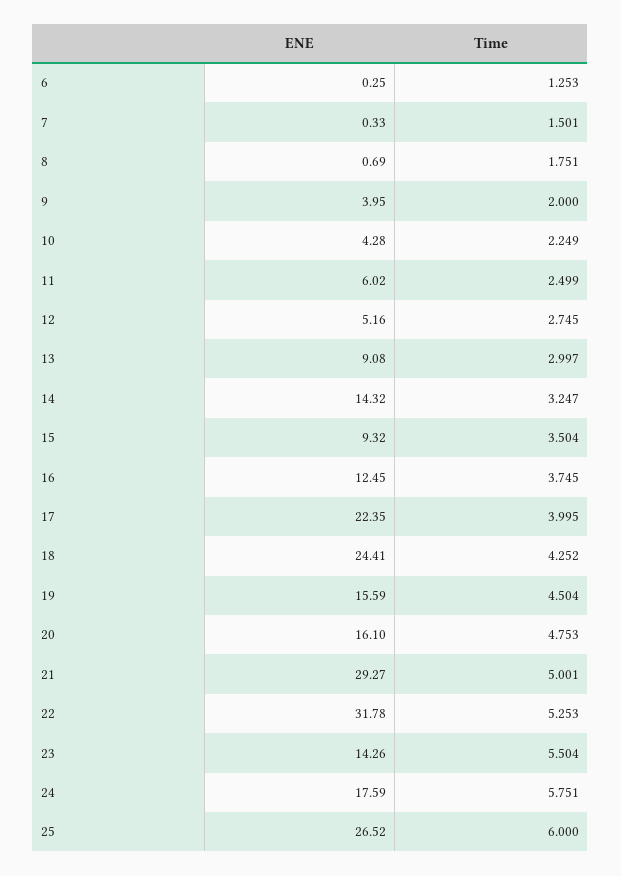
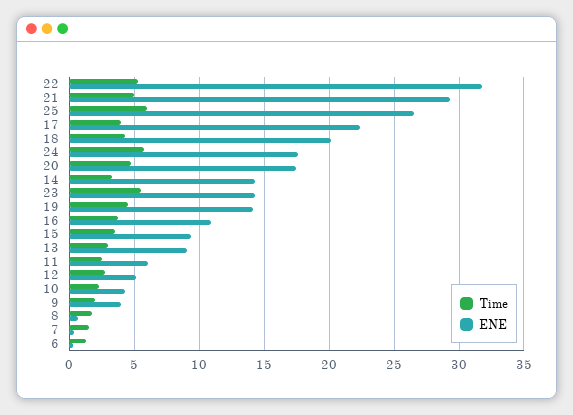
  {
    "ENE": {
      "6": 0.25,
      "7": 0.33,
      "8": 0.69,
      "9": 3.95,
      "10": 4.28,
      "11": 6.02,
      "12": 5.16,
      "13": 9.08,
      "14": 14.32,
      "15": 9.32,
-     "16": 12.45,
+     "16": 11,
      "17": 22.35,
-     "18": 24.41,
+     "18": 20,
-     "19": 15.59,
+     "19": 14,
-     "20": 16.1,
+     "20": 17.5,
      "21": 29.27,
      "22": 31.78,
      "23": 14.26,
      "24": 17.59,
      "25": 26.52
    },
    "Time": {
      "6": 1.253,
      "7": 1.501,
      "8": 1.751,
      "9": 2,
      "10": 2.249,
      "11": 2.499,
      "12": 2.745,
      "13": 2.997,
      "14": 3.247,
      "15": 3.504,
      "16": 3.745,
      "17": 3.995,
      "18": 4.252,
      "19": 4.504,
      "20": 4.753,
      "21": 5.001,
      "22": 5.253,
      "23": 5.504,
      "24": 5.751,
      "25": 6
    }
  }

